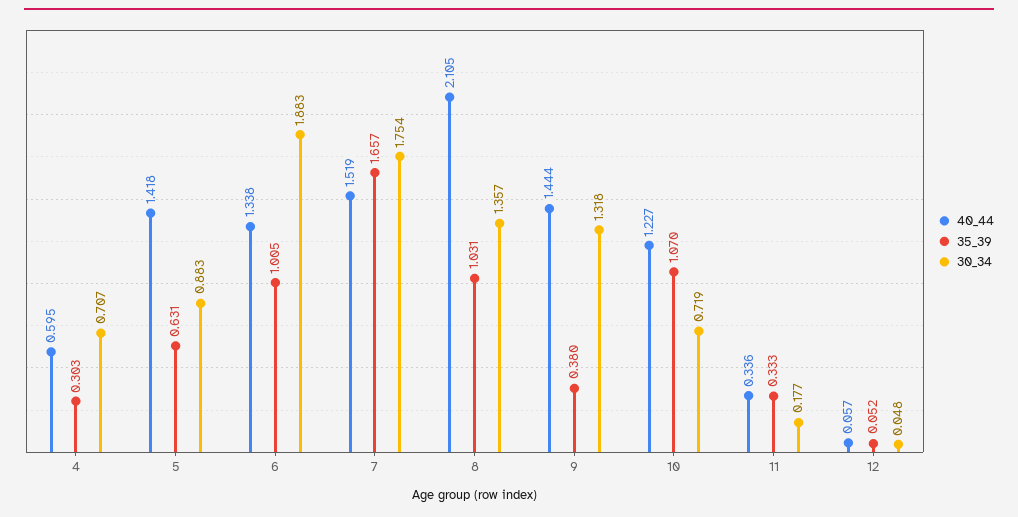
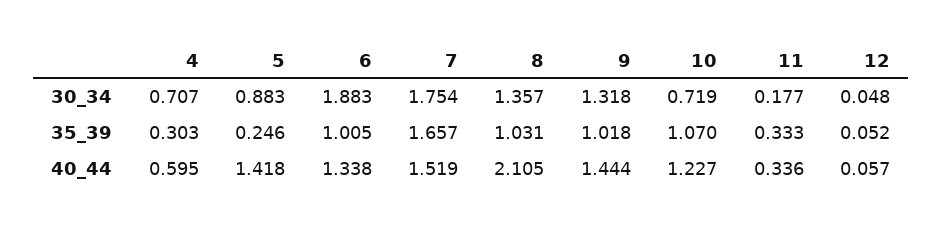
  {
    "40_44": {
      "4": 0.595,
      "5": 1.418,
      "6": 1.338,
      "7": 1.519,
      "8": 2.105,
      "9": 1.444,
      "10": 1.227,
      "11": 0.336,
      "12": 0.057
    },
    "35_39": {
      "4": 0.303,
-     "5": 0.631,
+     "5": 0.246,
      "6": 1.005,
      "7": 1.657,
      "8": 1.031,
-     "9": 0.38,
+     "9": 1.018,
      "10": 1.07,
      "11": 0.333,
      "12": 0.052
    },
    "30_34": {
      "4": 0.707,
      "5": 0.883,
      "6": 1.883,
      "7": 1.754,
      "8": 1.357,
      "9": 1.318,
      "10": 0.719,
      "11": 0.177,
      "12": 0.048
    }
  }

